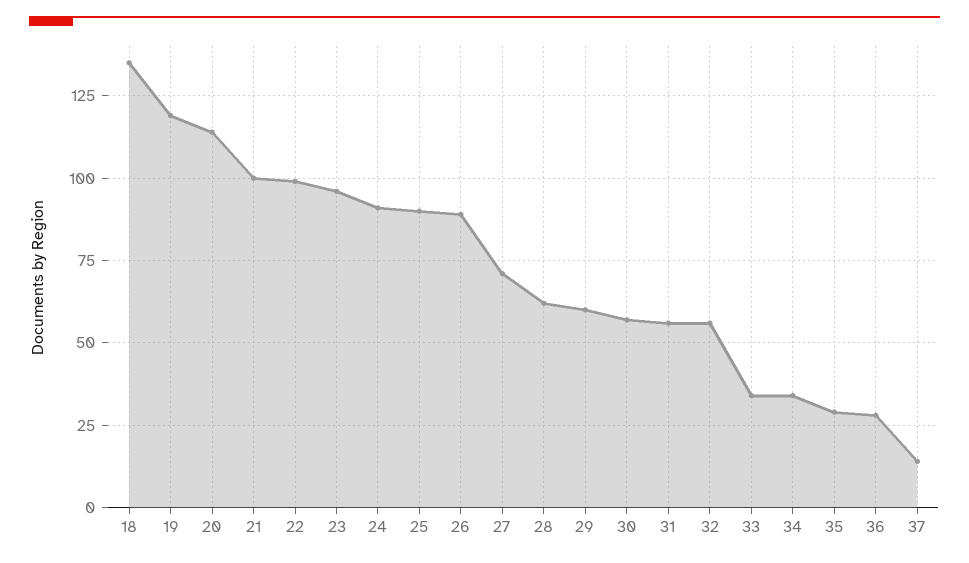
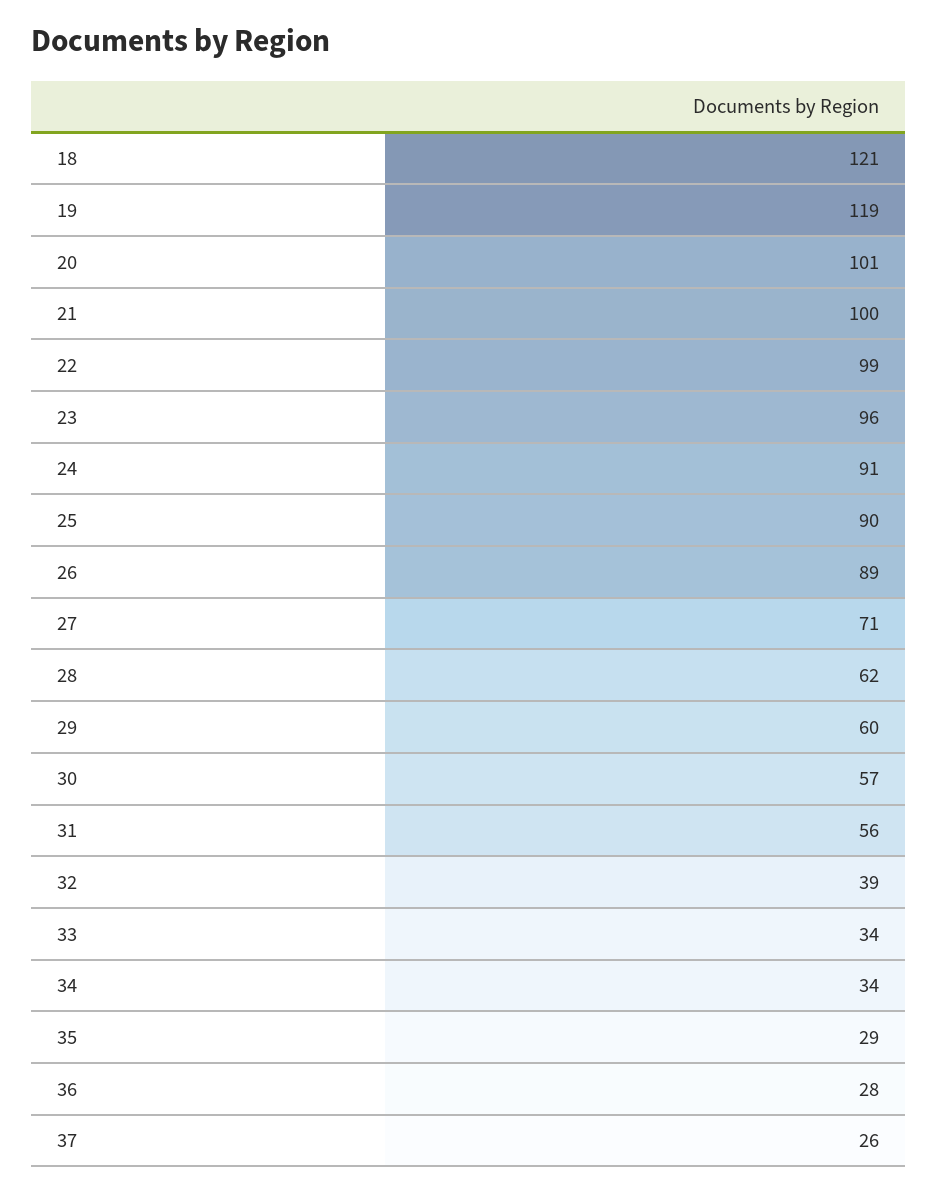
  {
-   "18": 135,
+   "18": 121,
    "19": 119,
-   "20": 115,
+   "20": 101,
    "21": 100,
    "22": 99,
    "23": 96,
    "24": 91,
    "25": 90,
    "26": 89,
    "27": 71,
    "28": 62,
    "29": 60,
    "30": 57,
    "31": 56,
-   "32": 55,
+   "32": 39,
    "33": 34,
    "34": 34,
    "35": 29,
    "36": 28,
-   "37": 15
+   "37": 26
  }

